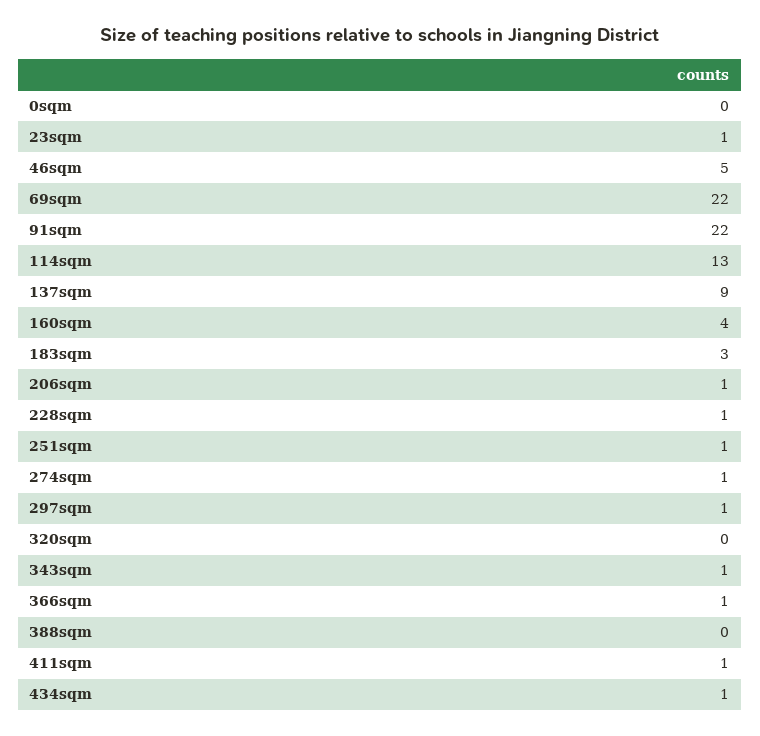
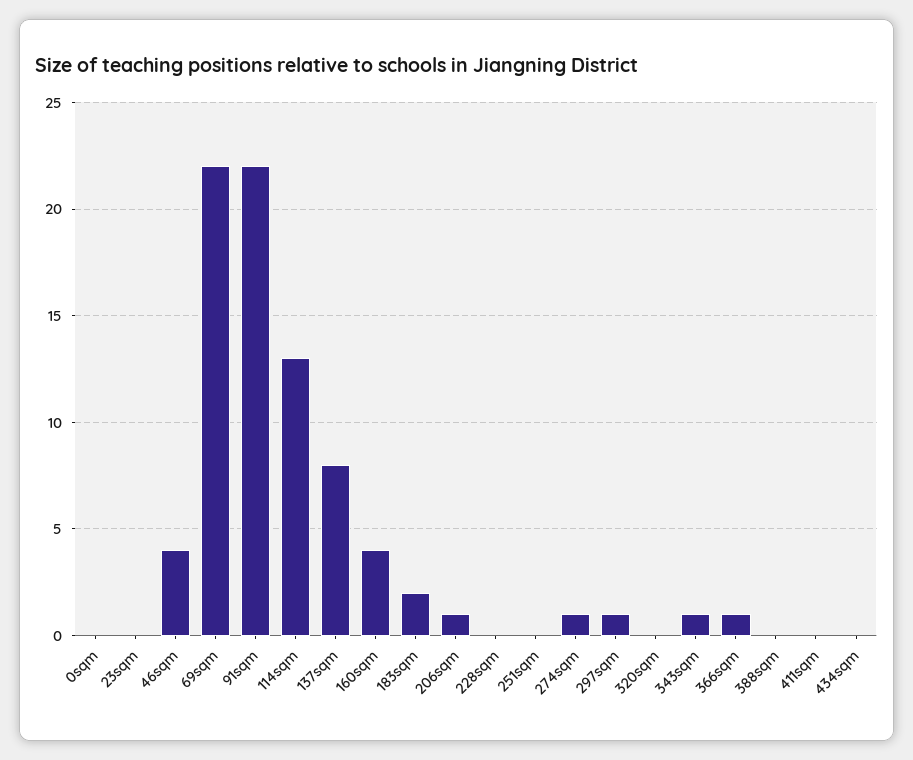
  {
    "0sqm": 0,
-   "23sqm": 1,
+   "23sqm": 0,
-   "46sqm": 5,
+   "46sqm": 4,
    "69sqm": 22,
    "91sqm": 22,
    "114sqm": 13,
-   "137sqm": 9,
+   "137sqm": 8,
    "160sqm": 4,
-   "183sqm": 3,
+   "183sqm": 2,
    "206sqm": 1,
-   "228sqm": 1,
+   "228sqm": 0,
-   "251sqm": 1,
+   "251sqm": 0,
    "274sqm": 1,
    "297sqm": 1,
    "320sqm": 0,
    "343sqm": 1,
    "366sqm": 1,
    "388sqm": 0,
-   "411sqm": 1,
+   "411sqm": 0,
-   "434sqm": 1
+   "434sqm": 0
  }

